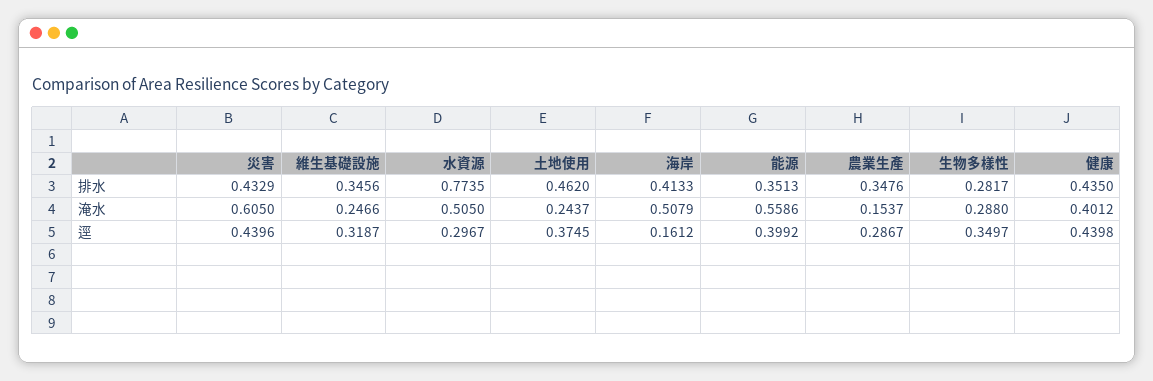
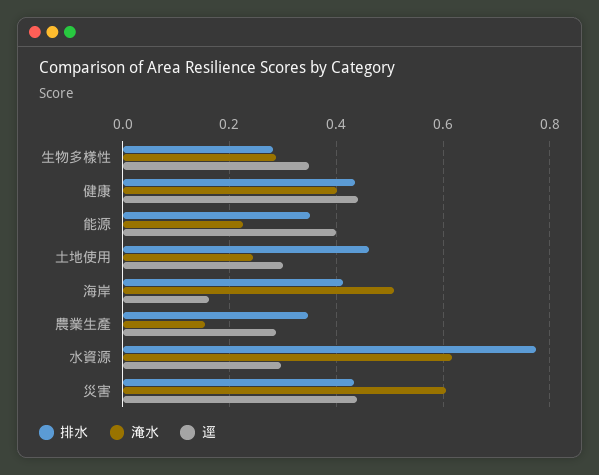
  {
    "排水": {
      "災害": 0.4329,
-     "維生基礎設施": 0.3456,
      "水資源": 0.7735,
      "土地使用": 0.462,
      "海岸": 0.4133,
      "能源": 0.3513,
      "農業生產": 0.3476,
      "生物多樣性": 0.2817,
      "健康": 0.435
    },
    "淹水": {
      "災害": 0.605,
-     "維生基礎設施": 0.2466,
-     "水資源": 0.505,
+     "水資源": 0.62,
      "土地使用": 0.2437,
      "海岸": 0.5079,
-     "能源": 0.5586,
+     "能源": 0.22,
      "農業生產": 0.1537,
      "生物多樣性": 0.288,
      "健康": 0.4012
    },
    "逕": {
      "災害": 0.4396,
-     "維生基礎設施": 0.3187,
      "水資源": 0.2967,
-     "土地使用": 0.3745,
+     "土地使用": 0.3,
      "海岸": 0.1612,
      "能源": 0.3992,
      "農業生產": 0.2867,
      "生物多樣性": 0.3497,
      "健康": 0.4398
    }
  }

